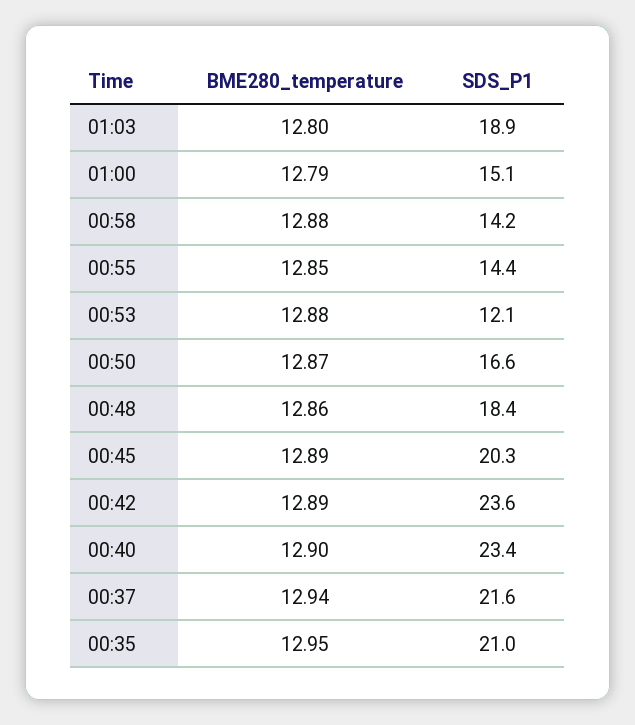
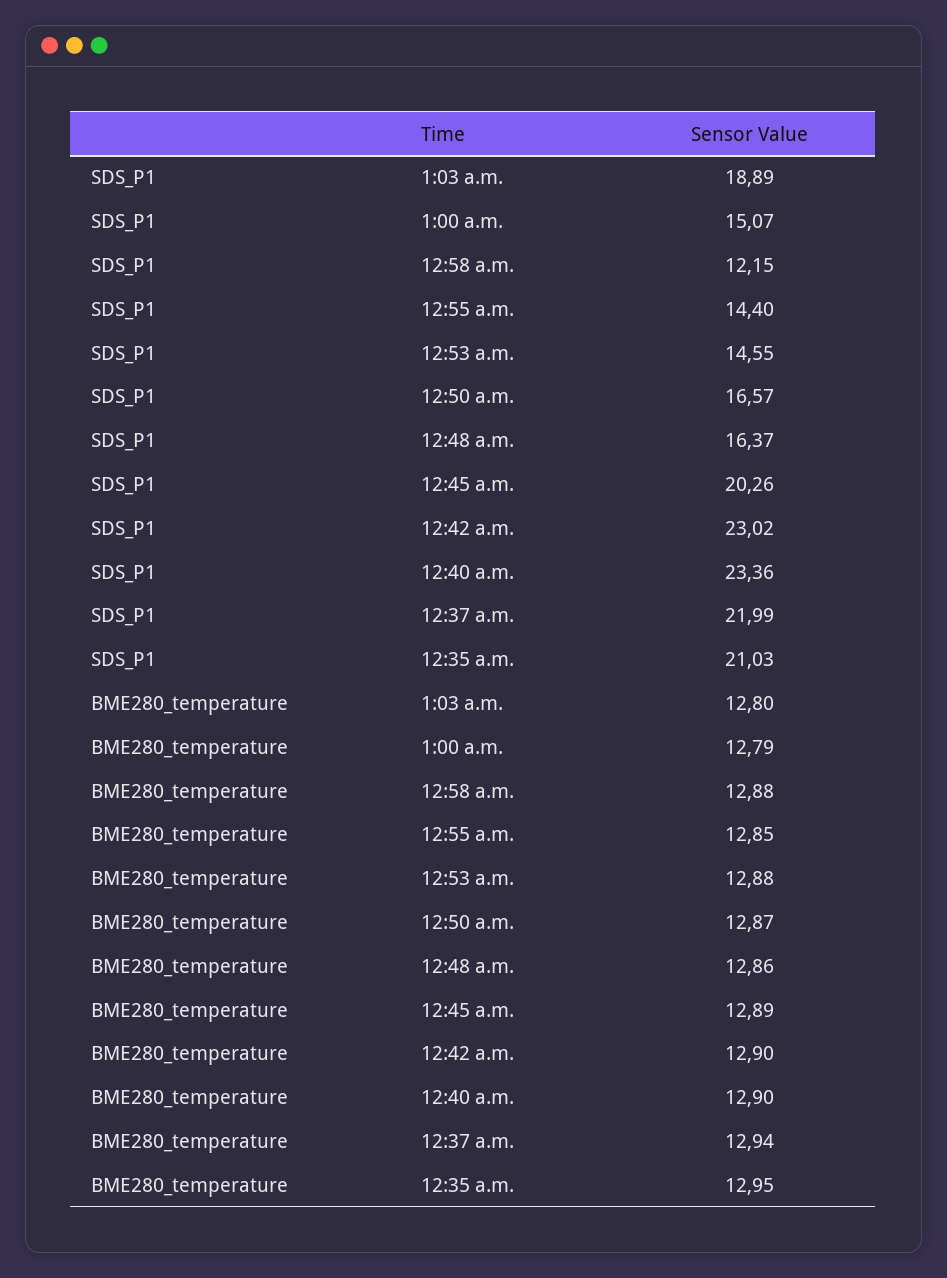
  {
    "BME280_temperature": {
      "01:03": 12.8,
      "01:00": 12.79,
      "00:58": 12.88,
      "00:55": 12.85,
      "00:53": 12.88,
      "00:50": 12.87,
      "00:48": 12.86,
      "00:45": 12.89,
-     "00:42": 12.89,
+     "00:42": 12.9,
      "00:40": 12.9,
      "00:37": 12.94,
      "00:35": 12.95
    },
    "SDS_P1": {
      "01:03": 18.89,
      "01:00": 15.07,
-     "00:58": 14.2,
+     "00:58": 12.15,
      "00:55": 14.4,
-     "00:53": 12.1,
+     "00:53": 14.55,
      "00:50": 16.57,
-     "00:48": 18.4,
+     "00:48": 16.37,
      "00:45": 20.26,
-     "00:42": 23.6,
+     "00:42": 23.02,
      "00:40": 23.36,
-     "00:37": 21.6,
+     "00:37": 21.99,
      "00:35": 21.03
    }
  }

